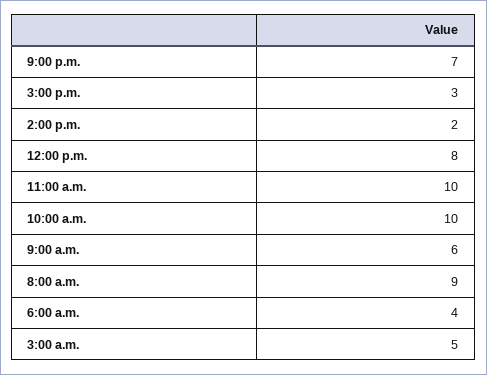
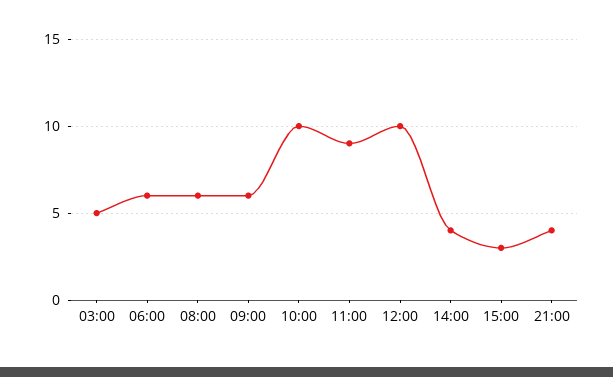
  {
-   "9:00 p.m.": 7,
+   "9:00 p.m.": 4,
    "3:00 p.m.": 3,
-   "2:00 p.m.": 2,
+   "2:00 p.m.": 4,
-   "12:00 p.m.": 8,
+   "12:00 p.m.": 10,
-   "11:00 a.m.": 10,
+   "11:00 a.m.": 9,
    "10:00 a.m.": 10,
    "9:00 a.m.": 6,
-   "8:00 a.m.": 9,
+   "8:00 a.m.": 6,
-   "6:00 a.m.": 4,
+   "6:00 a.m.": 6,
    "3:00 a.m.": 5
  }

